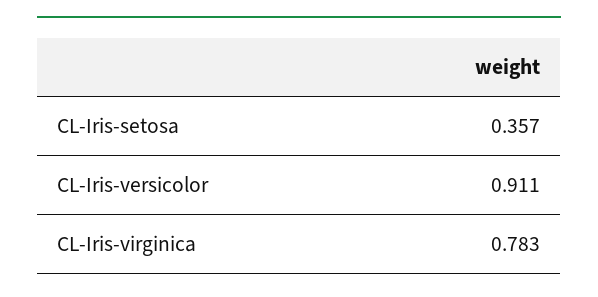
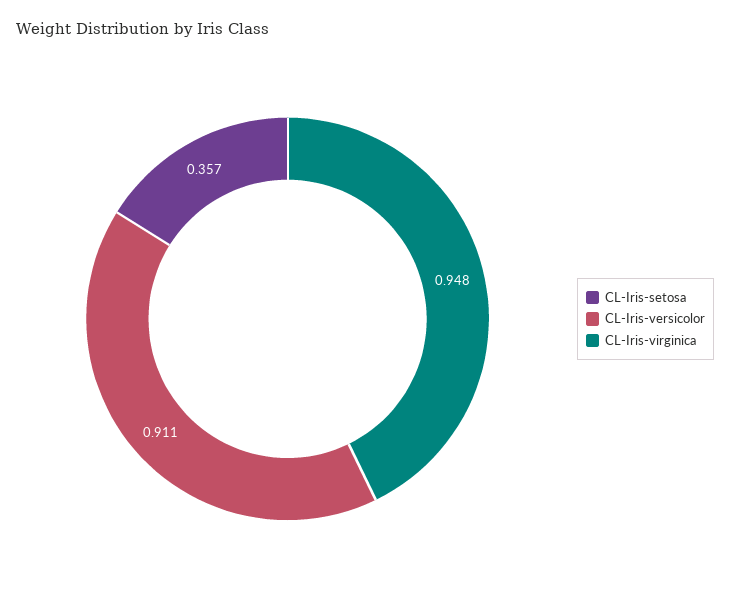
  {
    "CL-Iris-setosa": 0.357,
    "CL-Iris-versicolor": 0.911,
-   "CL-Iris-virginica": 0.783
+   "CL-Iris-virginica": 0.948
  }

